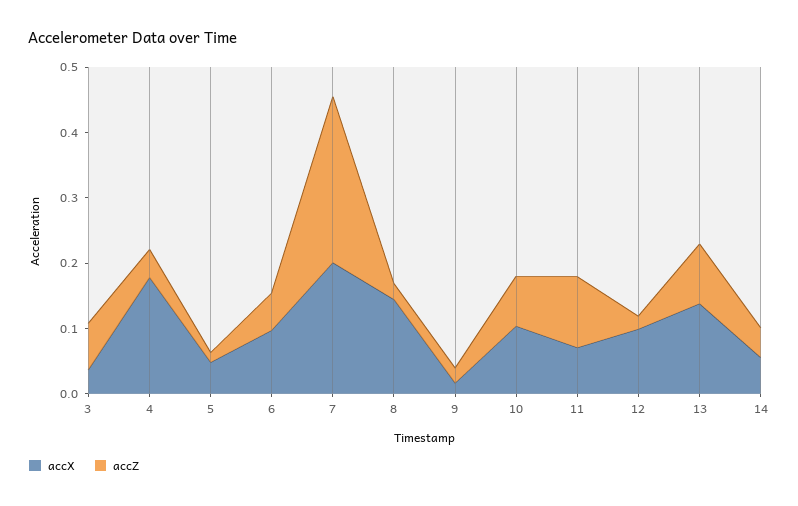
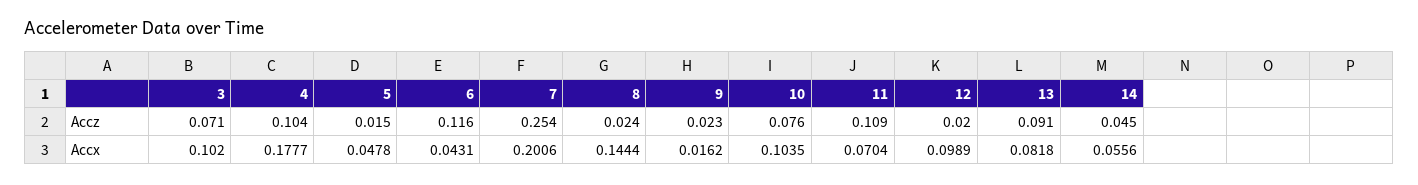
  {
    "accX": {
-     "3": 0.04,
+     "3": 0.102,
      "4": 0.1777,
      "5": 0.0478,
-     "6": 0.1,
+     "6": 0.0431,
      "7": 0.2006,
      "8": 0.1444,
      "9": 0.0162,
      "10": 0.1035,
      "11": 0.0704,
      "12": 0.0989,
-     "13": 0.14,
+     "13": 0.0818,
      "14": 0.0556
    },
    "accZ": {
      "3": 0.071,
-     "4": 0.04,
+     "4": 0.104,
      "5": 0.015,
-     "6": 0.06,
+     "6": 0.116,
      "7": 0.254,
      "8": 0.024,
      "9": 0.023,
      "10": 0.076,
      "11": 0.109,
      "12": 0.02,
      "13": 0.091,
      "14": 0.045
    }
  }

